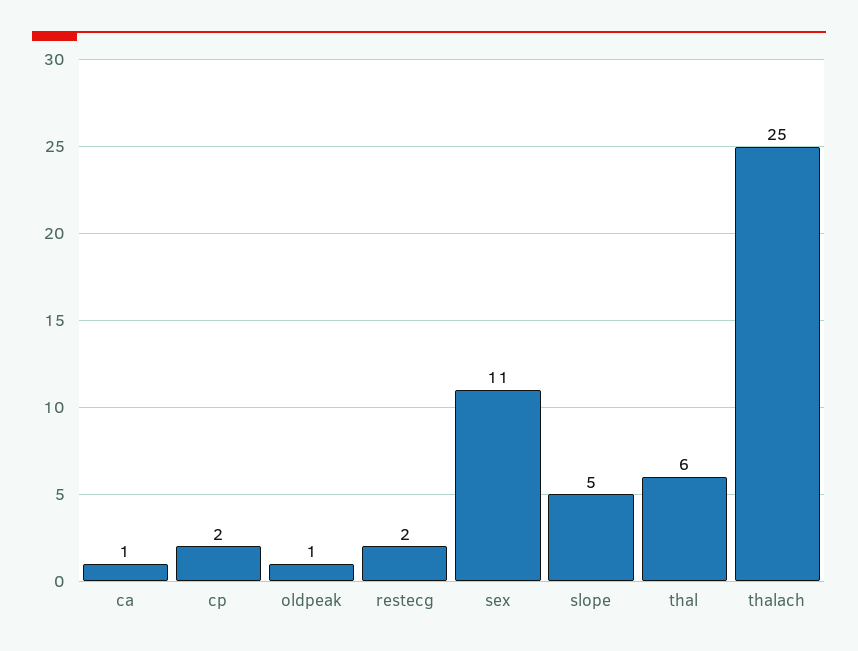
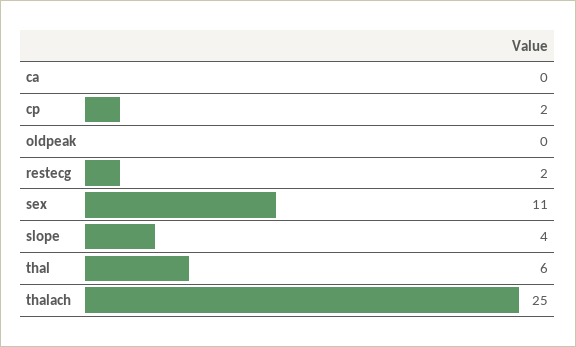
  {
-   "ca": 1,
+   "ca": 0,
    "cp": 2,
-   "oldpeak": 1,
+   "oldpeak": 0,
    "restecg": 2,
    "sex": 11,
-   "slope": 5,
+   "slope": 4,
    "thal": 6,
    "thalach": 25
  }

